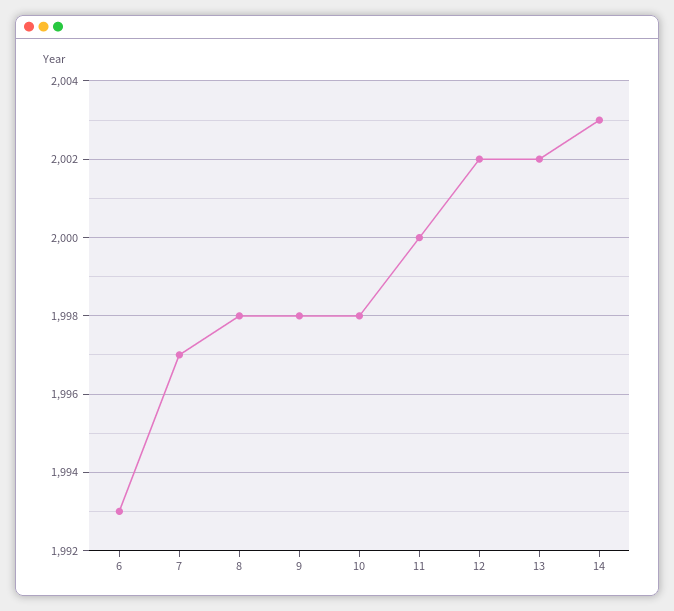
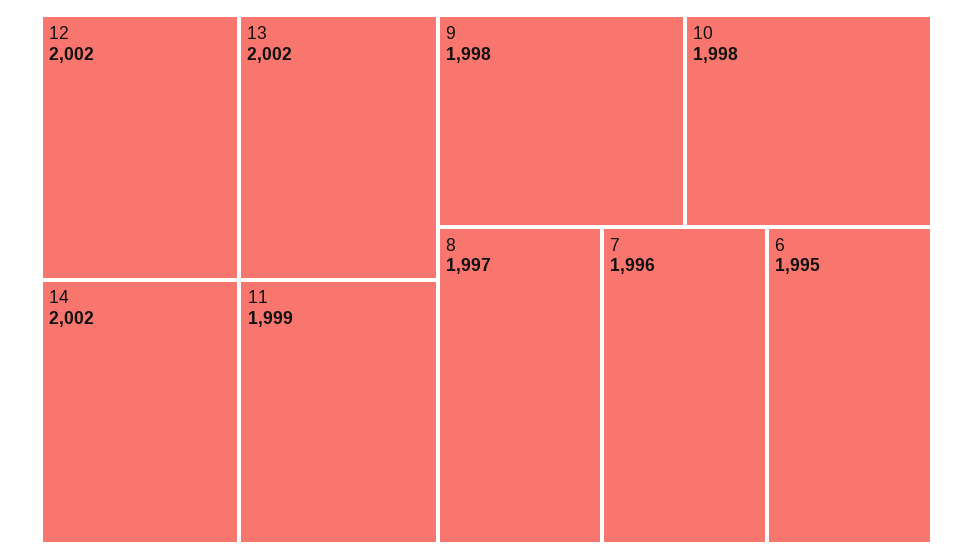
  {
-   "6": 1993,
+   "6": 1995,
-   "7": 1997,
+   "7": 1996,
-   "8": 1998,
+   "8": 1997,
    "9": 1998,
    "10": 1998,
-   "11": 2000,
+   "11": 1999,
    "12": 2002,
    "13": 2002,
-   "14": 2003
+   "14": 2002
  }

